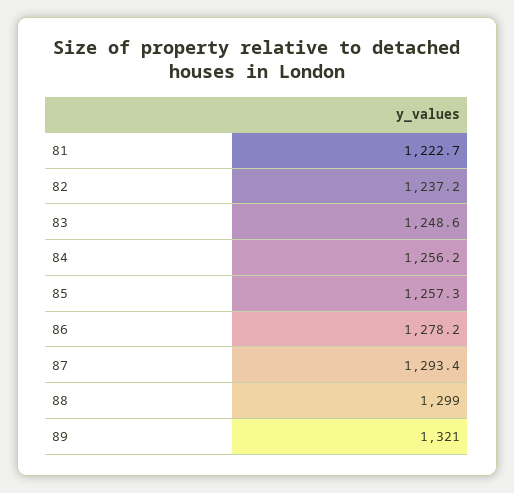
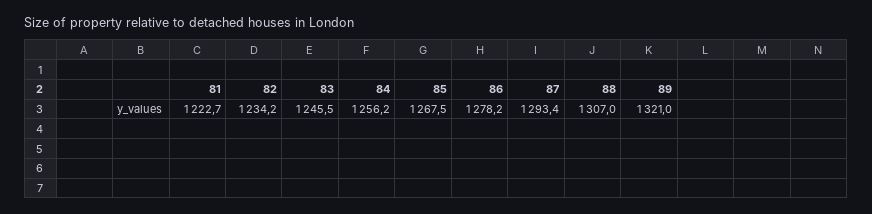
  {
    "81": 1222.7,
-   "82": 1237.2,
+   "82": 1234.2,
-   "83": 1248.6,
+   "83": 1245.5,
    "84": 1256.2,
-   "85": 1257.3,
+   "85": 1267.5,
    "86": 1278.2,
    "87": 1293.4,
-   "88": 1299,
+   "88": 1307,
    "89": 1321
  }

